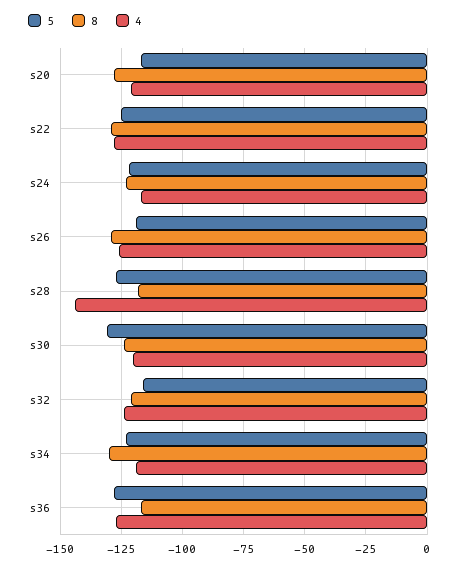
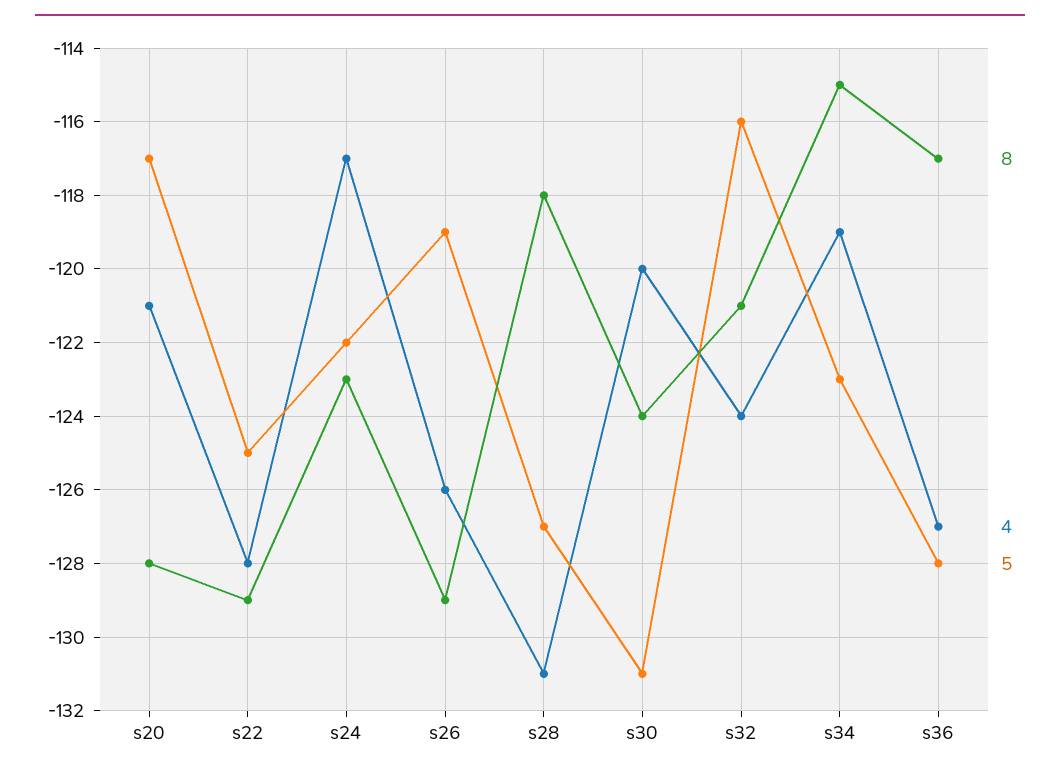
  {
    "5": {
      "s20": -117,
      "s22": -125,
      "s24": -122,
      "s26": -119,
      "s28": -127,
      "s30": -131,
      "s32": -116,
      "s34": -123,
      "s36": -128
    },
    "8": {
      "s20": -128,
      "s22": -129,
      "s24": -123,
      "s26": -129,
      "s28": -118,
      "s30": -124,
      "s32": -121,
-     "s34": -130,
+     "s34": -115,
      "s36": -117
    },
    "4": {
      "s20": -121,
      "s22": -128,
      "s24": -117,
      "s26": -126,
-     "s28": -145,
+     "s28": -131,
      "s30": -120,
      "s32": -124,
      "s34": -119,
      "s36": -127
    }
  }

